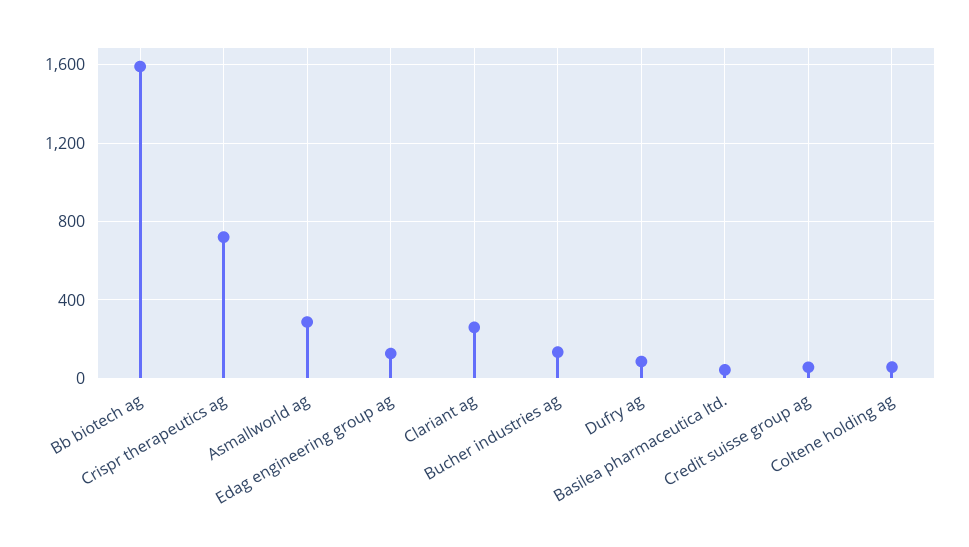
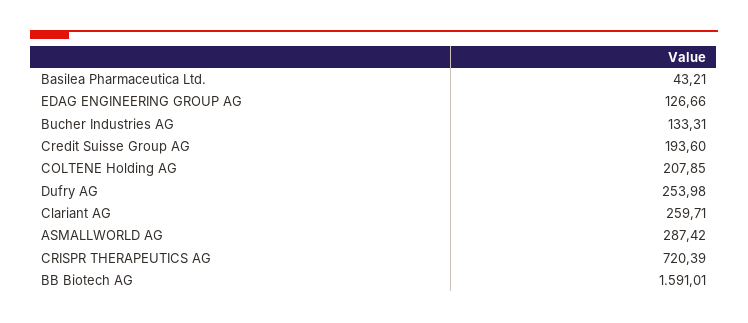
  {
    "Bb biotech ag": 1591.01,
    "Crispr therapeutics ag": 720.39,
    "Asmallworld ag": 287.42,
    "Edag engineering group ag": 126.66,
    "Clariant ag": 259.71,
    "Bucher industries ag": 133.31,
-   "Dufry ag": 100,
+   "Dufry ag": 253.98,
    "Basilea pharmaceutica ltd.": 43.21,
-   "Credit suisse group ag": 50,
+   "Credit suisse group ag": 193.6,
-   "Coltene holding ag": 50
+   "Coltene holding ag": 207.85
  }

